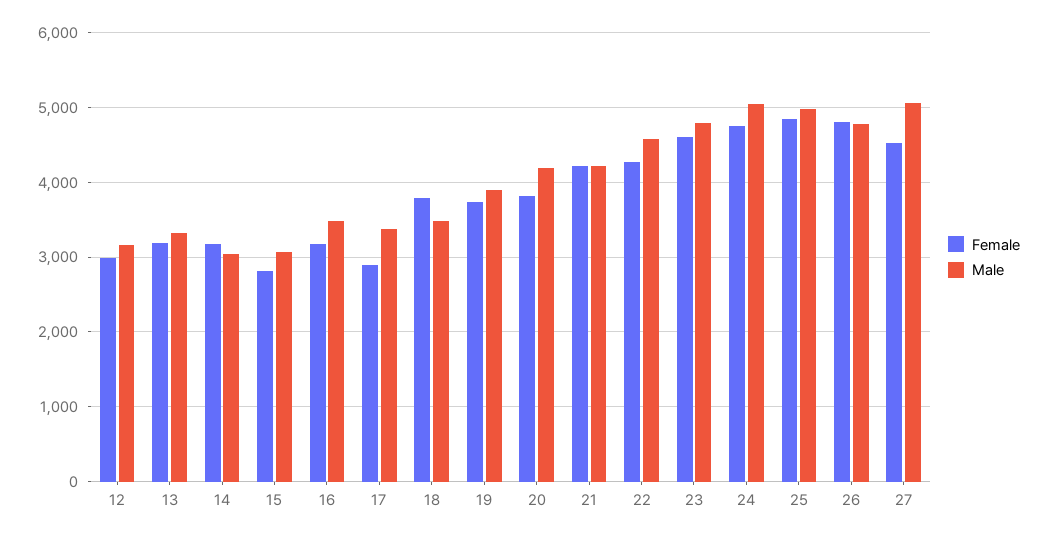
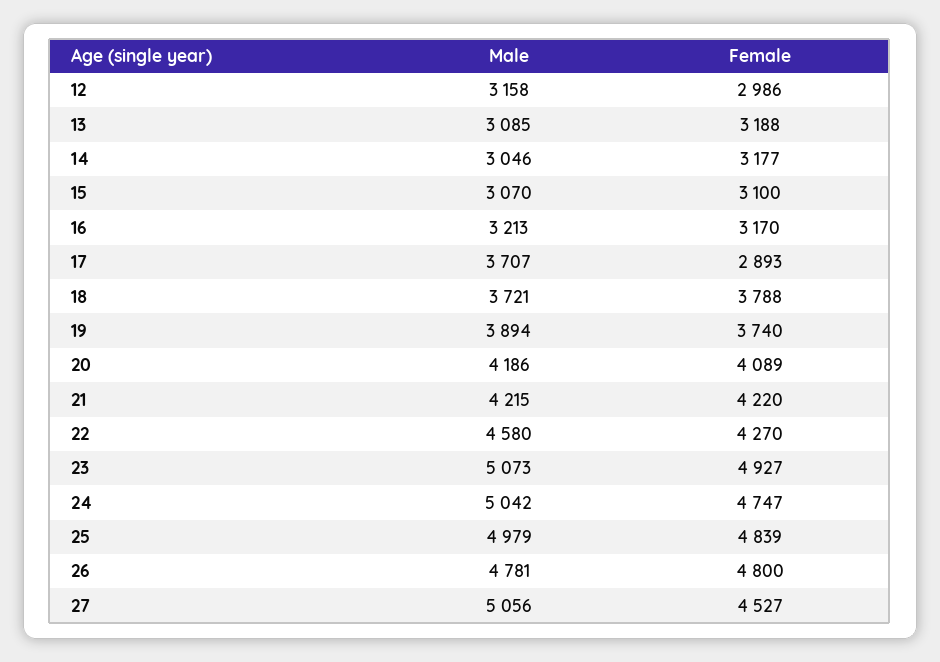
  {
    "Female": {
      "12": 2986,
      "13": 3188,
      "14": 3177,
-     "15": 2800,
+     "15": 3100,
      "16": 3170,
      "17": 2893,
      "18": 3788,
      "19": 3740,
-     "20": 3800,
+     "20": 4089,
      "21": 4220,
      "22": 4270,
-     "23": 4600,
+     "23": 4927,
      "24": 4747,
      "25": 4839,
      "26": 4800,
      "27": 4527
    },
    "Male": {
      "12": 3158,
-     "13": 3300,
+     "13": 3085,
      "14": 3046,
      "15": 3070,
-     "16": 3500,
+     "16": 3213,
-     "17": 3400,
+     "17": 3707,
-     "18": 3500,
+     "18": 3721,
      "19": 3894,
      "20": 4186,
      "21": 4215,
      "22": 4580,
-     "23": 4800,
+     "23": 5073,
      "24": 5042,
      "25": 4979,
      "26": 4781,
      "27": 5056
    }
  }

